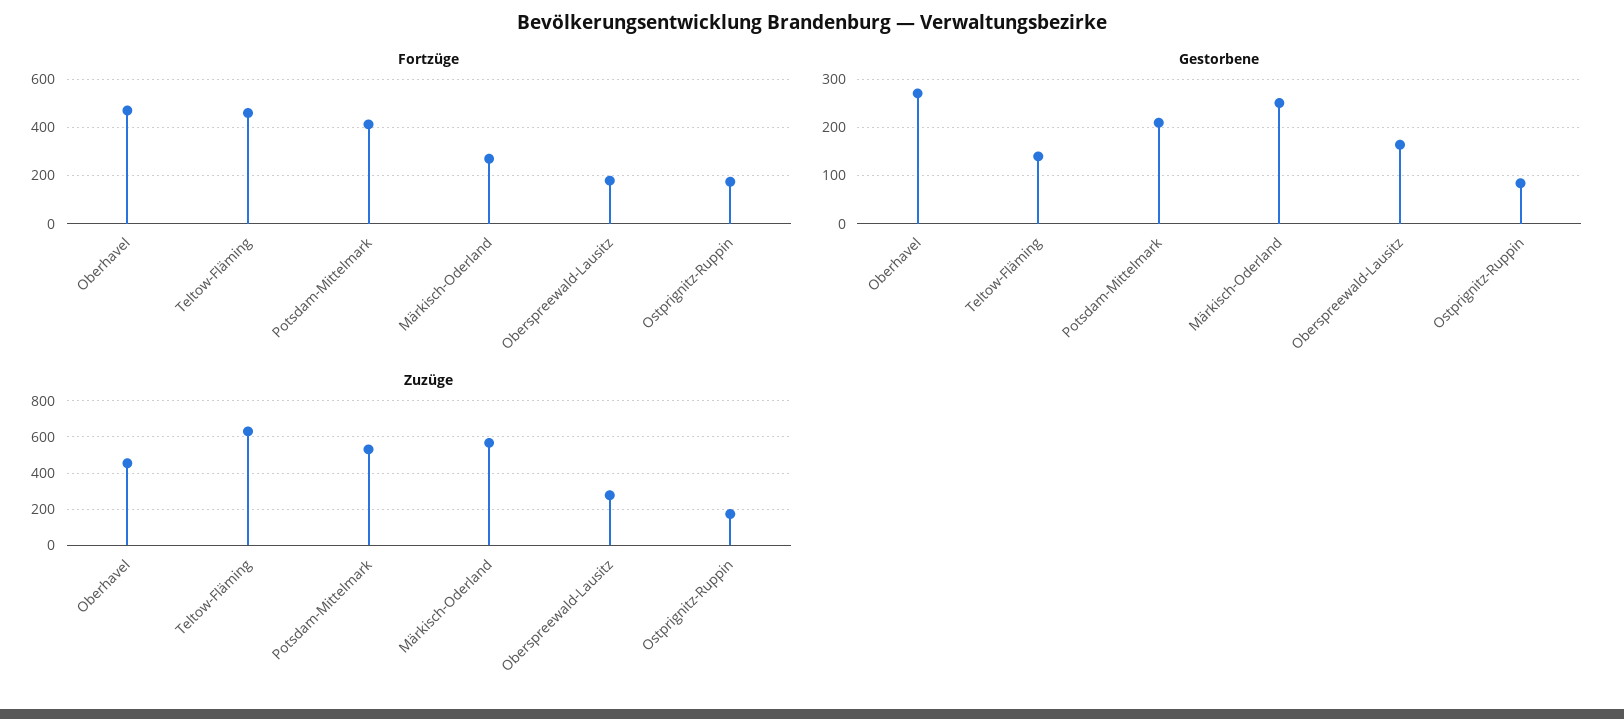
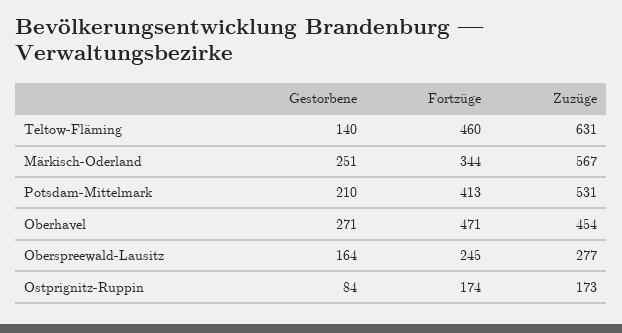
  {
    "Fortzüge": {
      "Oberhavel": 471,
      "Teltow-Fläming": 460,
      "Potsdam-Mittelmark": 413,
-     "Märkisch-Oderland": 275,
+     "Märkisch-Oderland": 344,
-     "Oberspreewald-Lausitz": 175,
+     "Oberspreewald-Lausitz": 245,
      "Ostprignitz-Ruppin": 174
    },
    "Gestorbene": {
      "Oberhavel": 271,
      "Teltow-Fläming": 140,
      "Potsdam-Mittelmark": 210,
      "Märkisch-Oderland": 251,
      "Oberspreewald-Lausitz": 164,
      "Ostprignitz-Ruppin": 84
    },
    "Zuzüge": {
      "Oberhavel": 454,
      "Teltow-Fläming": 631,
      "Potsdam-Mittelmark": 531,
      "Märkisch-Oderland": 567,
      "Oberspreewald-Lausitz": 277,
      "Ostprignitz-Ruppin": 173
    }
  }

